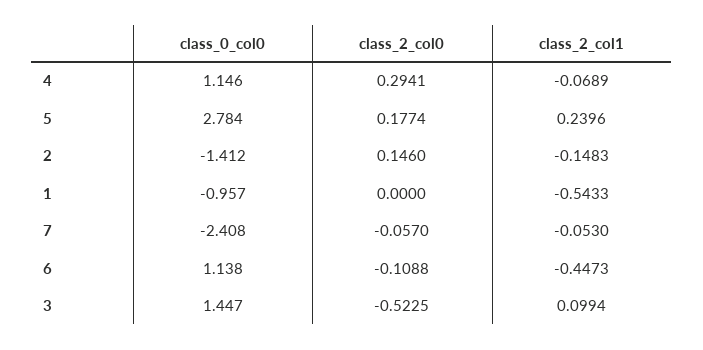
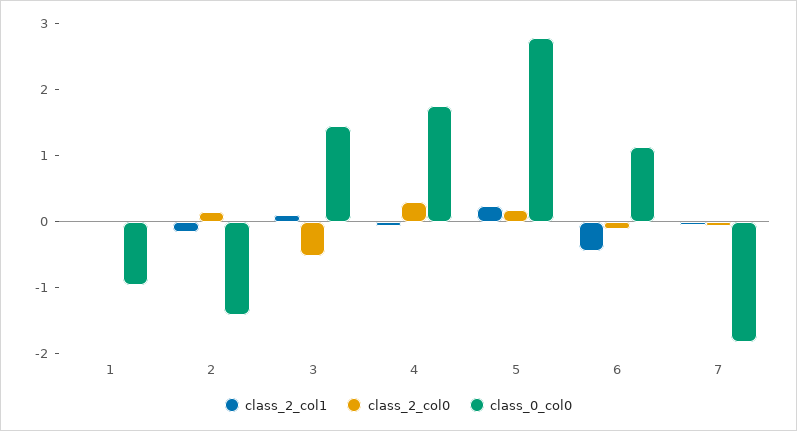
  {
    "class_0_col0": {
-     "4": 1.146,
+     "4": 1.8,
      "5": 2.784,
      "2": -1.412,
      "1": -0.957,
-     "7": -2.408,
+     "7": -1.8,
      "6": 1.138,
      "3": 1.447
    },
    "class_2_col0": {
      "4": 0.2941,
      "5": 0.1774,
      "2": 0.146,
      "1": 0,
      "7": -0.057,
      "6": -0.1088,
      "3": -0.5225
    },
    "class_2_col1": {
      "4": -0.0689,
      "5": 0.2396,
      "2": -0.1483,
-     "1": -0.5433,
+     "1": 0,
      "7": -0.053,
      "6": -0.4473,
      "3": 0.0994
    }
  }

